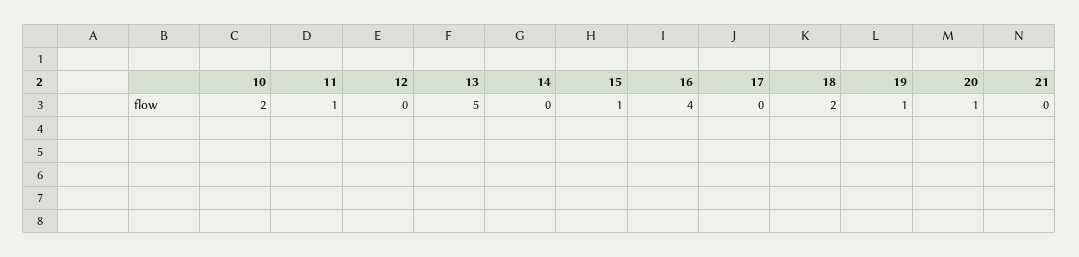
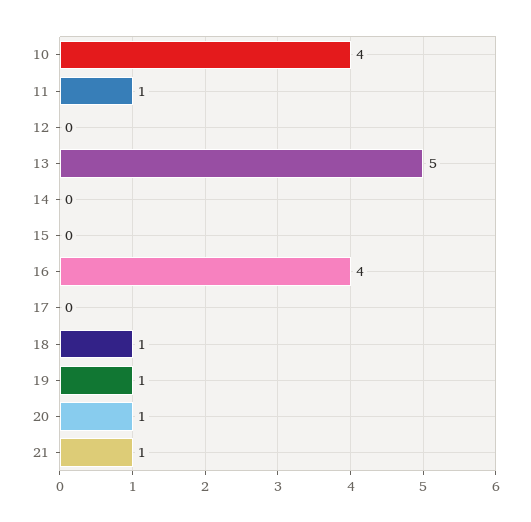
  {
-   "10": 2,
+   "10": 4,
    "11": 1,
    "12": 0,
    "13": 5,
    "14": 0,
-   "15": 1,
+   "15": 0,
    "16": 4,
    "17": 0,
-   "18": 2,
+   "18": 1,
    "19": 1,
    "20": 1,
-   "21": 0
+   "21": 1
  }

